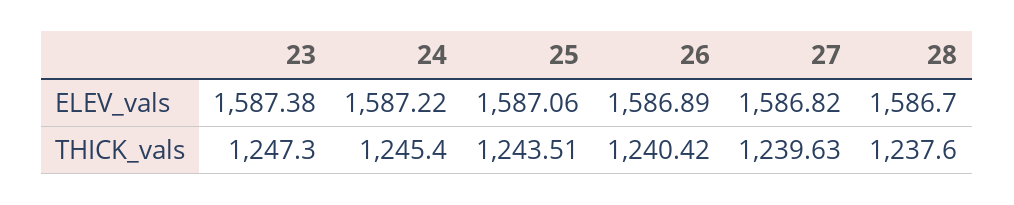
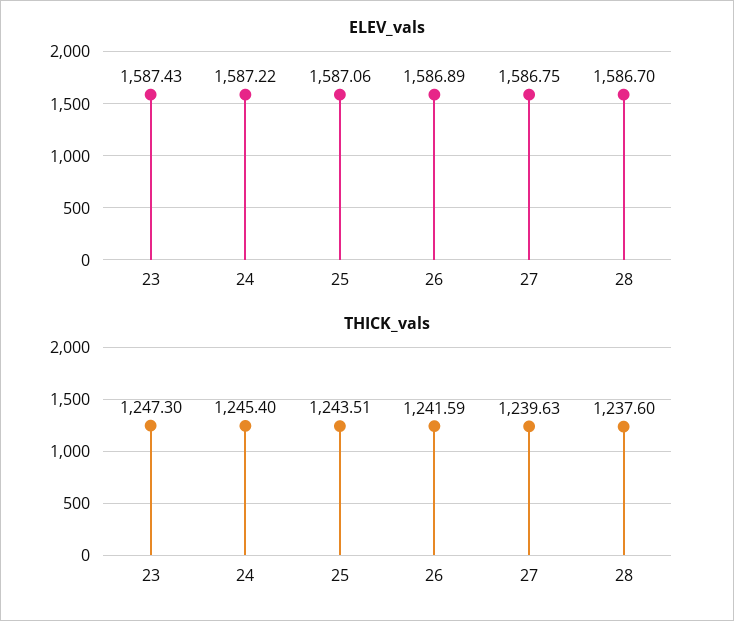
  {
    "ELEV_vals": {
-     "23": 1587.38,
+     "23": 1587.43,
      "24": 1587.22,
      "25": 1587.06,
      "26": 1586.89,
-     "27": 1586.82,
+     "27": 1586.75,
      "28": 1586.7
    },
    "THICK_vals": {
      "23": 1247.3,
      "24": 1245.4,
      "25": 1243.51,
-     "26": 1240.42,
+     "26": 1241.59,
      "27": 1239.63,
      "28": 1237.6
    }
  }

